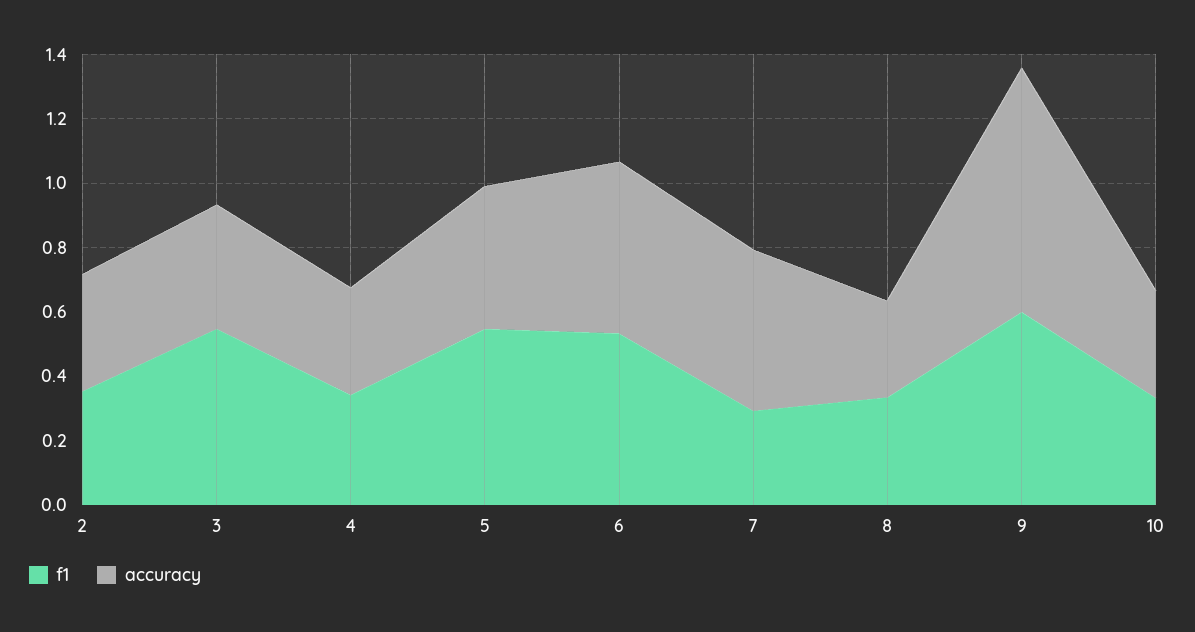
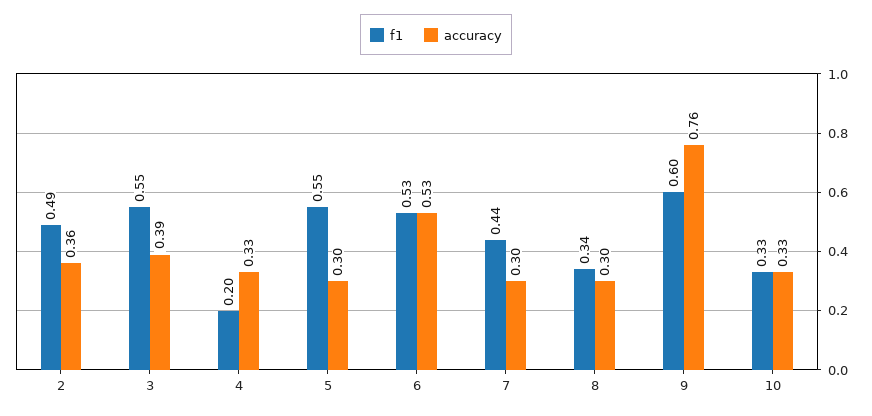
  {
    "f1": {
-     "2": 0.35,
+     "2": 0.49,
      "3": 0.55,
-     "4": 0.35,
+     "4": 0.2,
      "5": 0.55,
      "6": 0.53,
-     "7": 0.3,
+     "7": 0.44,
      "8": 0.34,
      "9": 0.6,
      "10": 0.33
    },
    "accuracy": {
      "2": 0.36,
      "3": 0.39,
      "4": 0.33,
-     "5": 0.45,
+     "5": 0.3,
      "6": 0.53,
-     "7": 0.5,
+     "7": 0.3,
      "8": 0.3,
      "9": 0.76,
      "10": 0.33
    }
  }

